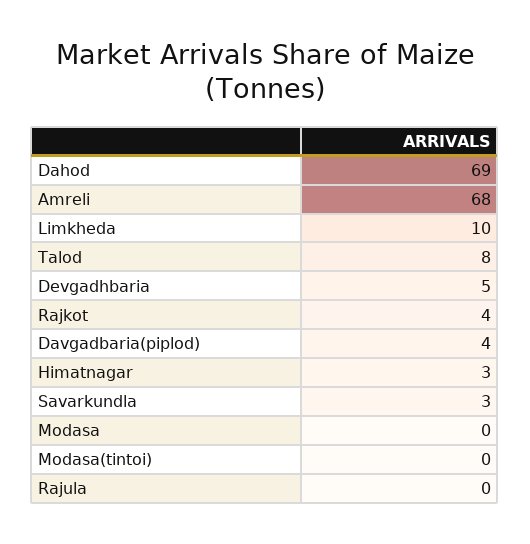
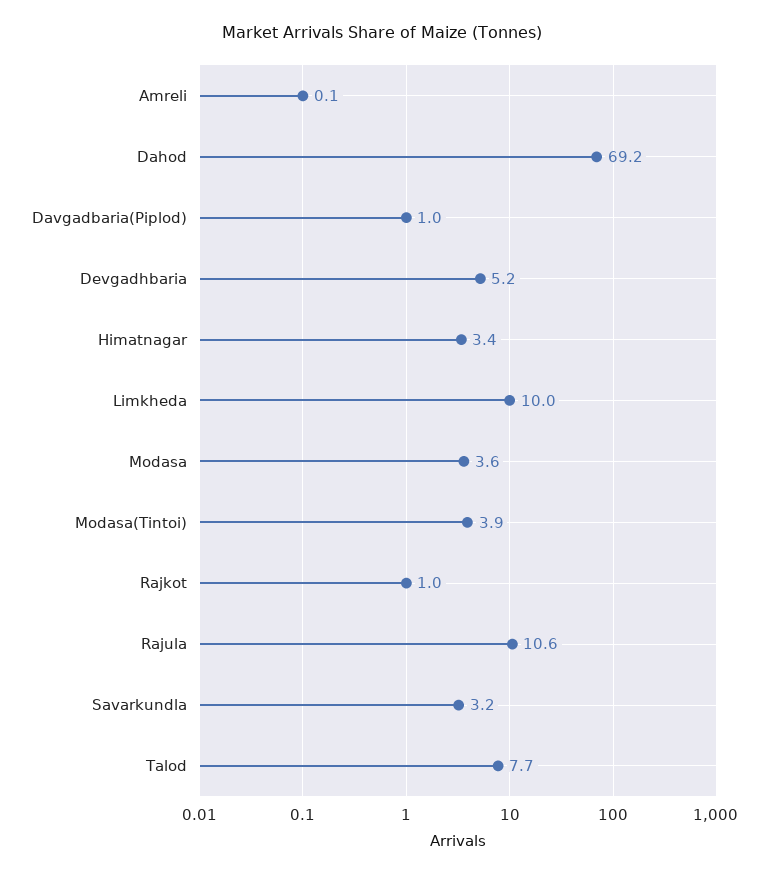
  {
    "Dahod": 69.2,
-   "Amreli": 68,
+   "Amreli": 0.1,
    "Limkheda": 10,
    "Talod": 7.7,
    "Devgadhbaria": 5.2,
-   "Rajkot": 4,
+   "Rajkot": 1,
-   "Davgadbaria(piplod)": 4,
+   "Davgadbaria(piplod)": 1,
    "Himatnagar": 3.4,
    "Savarkundla": 3.2,
-   "Modasa": 0,
+   "Modasa": 3.6,
-   "Modasa(tintoi)": 0,
+   "Modasa(tintoi)": 3.9,
-   "Rajula": 0
+   "Rajula": 10.6
  }

